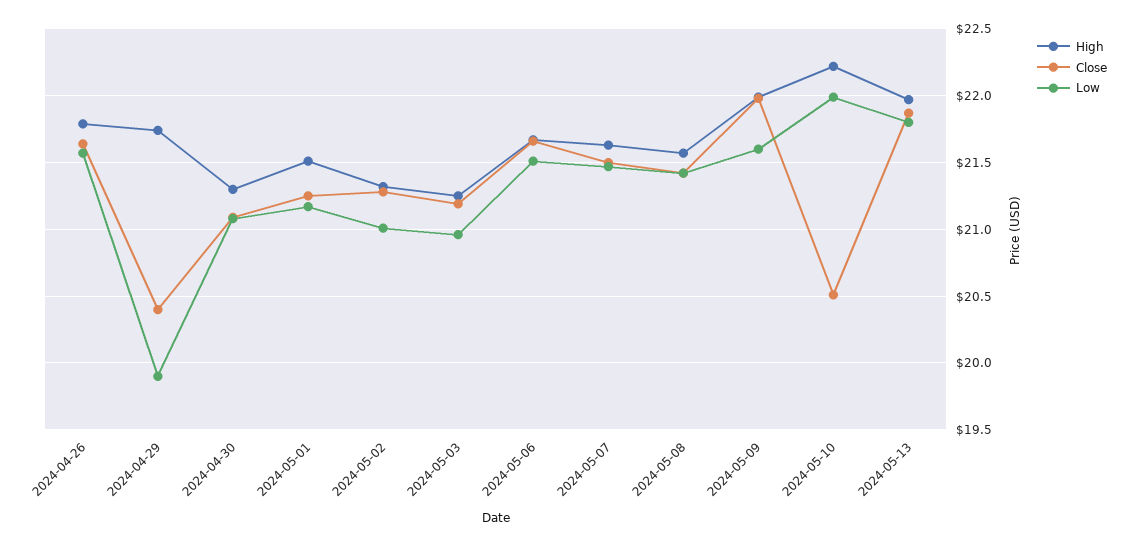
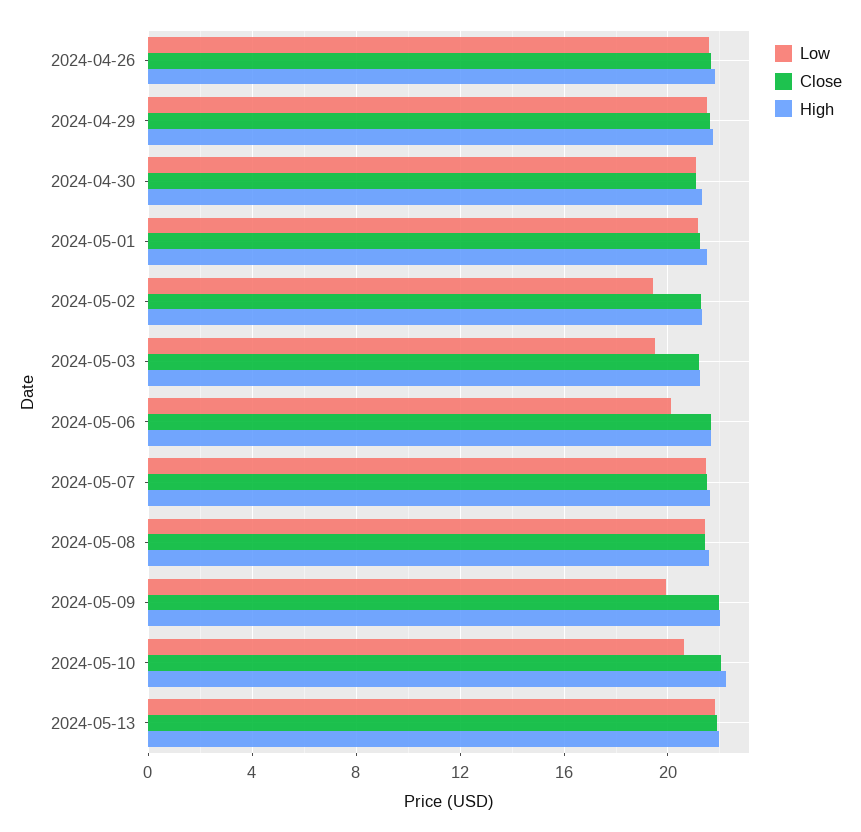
  {
    "High": {
      "2024-04-26": 21.8,
      "2024-04-29": 21.75,
      "2024-04-30": 21.3,
      "2024-05-01": 21.5,
      "2024-05-02": 21.3,
      "2024-05-03": 21.25,
      "2024-05-06": 21.65,
      "2024-05-07": 21.65,
      "2024-05-08": 21.55,
      "2024-05-09": 22,
      "2024-05-10": 22.2,
      "2024-05-13": 21.95
    },
    "Close": {
      "2024-04-26": 21.65,
-     "2024-04-29": 20.4,
+     "2024-04-29": 21.5,
      "2024-04-30": 21.1,
      "2024-05-01": 21.25,
      "2024-05-02": 21.3,
      "2024-05-03": 21.2,
      "2024-05-06": 21.65,
      "2024-05-07": 21.5,
      "2024-05-08": 21.4,
      "2024-05-09": 22,
-     "2024-05-10": 20.5,
+     "2024-05-10": 22,
      "2024-05-13": 21.85
    },
    "Low": {
      "2024-04-26": 21.55,
-     "2024-04-29": 19.9,
+     "2024-04-29": 21.5,
      "2024-04-30": 21.1,
      "2024-05-01": 21.15,
-     "2024-05-02": 21,
+     "2024-05-02": 19.5,
-     "2024-05-03": 20.95,
+     "2024-05-03": 19.5,
-     "2024-05-06": 21.5,
+     "2024-05-06": 20,
      "2024-05-07": 21.45,
      "2024-05-08": 21.4,
-     "2024-05-09": 21.6,
+     "2024-05-09": 20,
-     "2024-05-10": 22,
+     "2024-05-10": 20.5,
      "2024-05-13": 21.8
    }
  }

